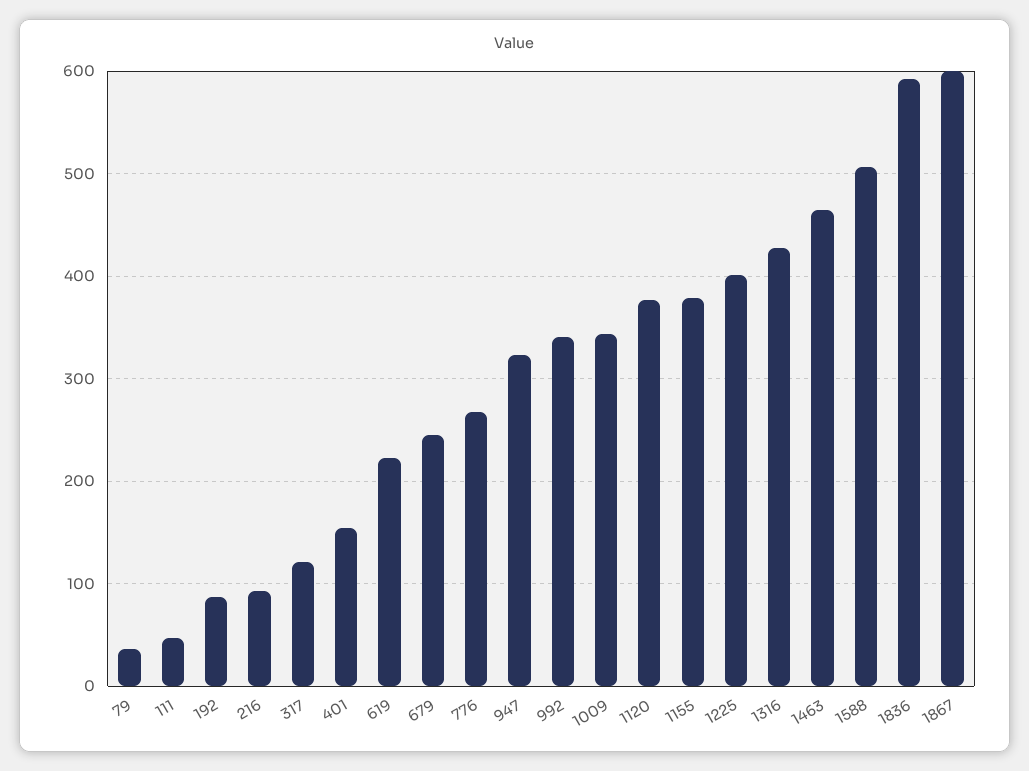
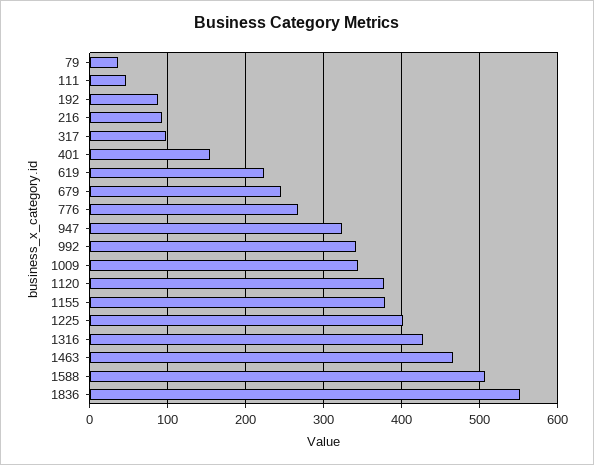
  {
    "79": 40,
    "111": 50,
    "192": 90,
    "216": 90,
-   "317": 120,
+   "317": 100,
    "401": 150,
    "619": 220,
    "679": 250,
    "776": 270,
    "947": 320,
    "992": 340,
    "1009": 340,
    "1120": 380,
    "1155": 380,
    "1225": 400,
    "1316": 430,
    "1463": 470,
    "1588": 510,
-   "1836": 590,
+   "1836": 550
-   "1867": 600
  }

